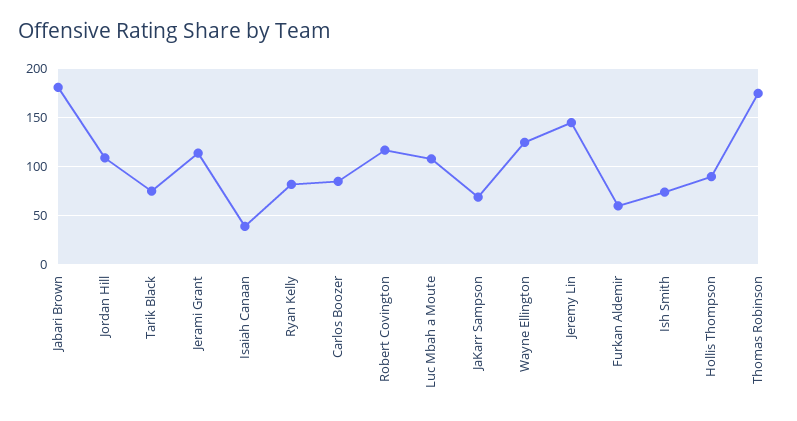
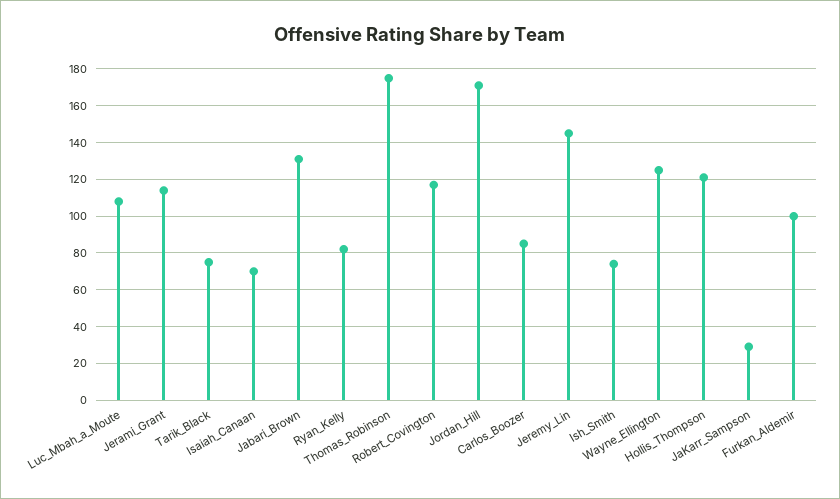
  {
-   "Jabari Brown": 180,
+   "Jabari Brown": 130,
-   "Jordan Hill": 110,
+   "Jordan Hill": 170,
    "Tarik Black": 75,
    "Jerami Grant": 115,
-   "Isaiah Canaan": 40,
+   "Isaiah Canaan": 70,
    "Ryan Kelly": 80,
    "Carlos Boozer": 85,
    "Robert Covington": 115,
    "Luc Mbah a Moute": 110,
-   "JaKarr Sampson": 70,
+   "JaKarr Sampson": 30,
    "Wayne Ellington": 125,
    "Jeremy Lin": 145,
-   "Furkan Aldemir": 60,
+   "Furkan Aldemir": 100,
    "Ish Smith": 75,
-   "Hollis Thompson": 90,
+   "Hollis Thompson": 120,
    "Thomas Robinson": 175
  }

